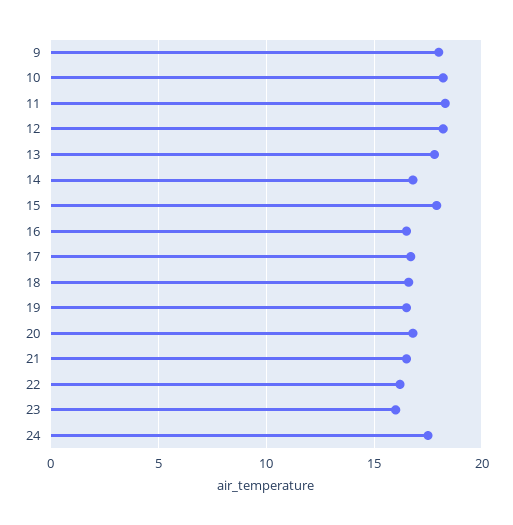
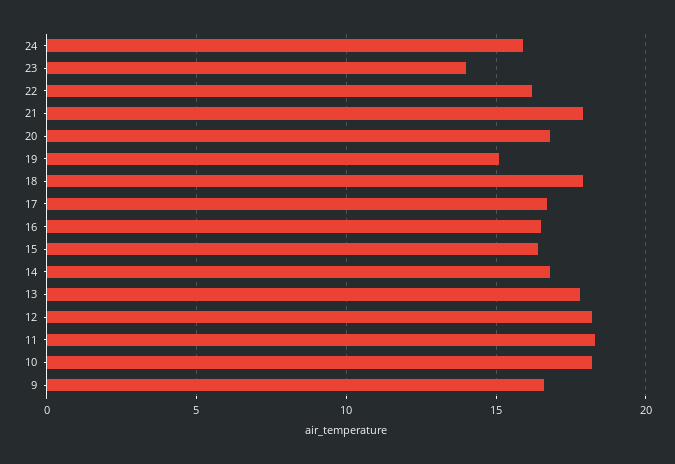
  {
-   "9": 18,
+   "9": 16.5,
    "10": 18,
    "11": 18.5,
    "12": 18,
    "13": 18,
    "14": 17,
-   "15": 18,
+   "15": 16.5,
    "16": 16.5,
    "17": 16.5,
-   "18": 16.5,
+   "18": 18,
-   "19": 16.5,
+   "19": 15,
    "20": 17,
-   "21": 16.5,
+   "21": 18,
    "22": 16,
-   "23": 16,
+   "23": 14,
-   "24": 17.5
+   "24": 16
  }

